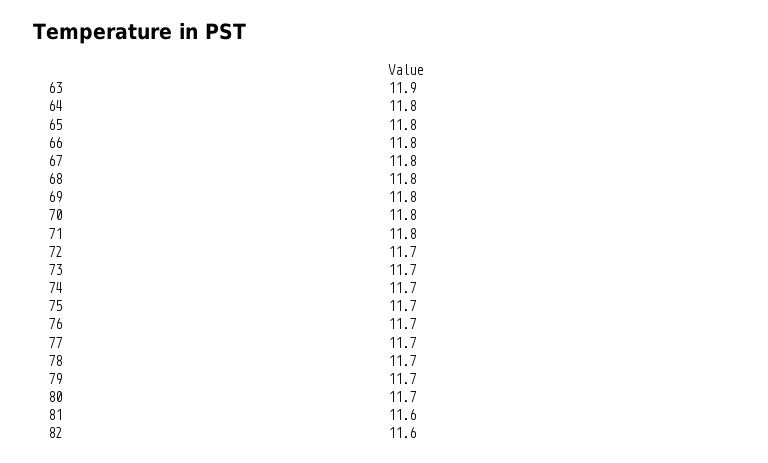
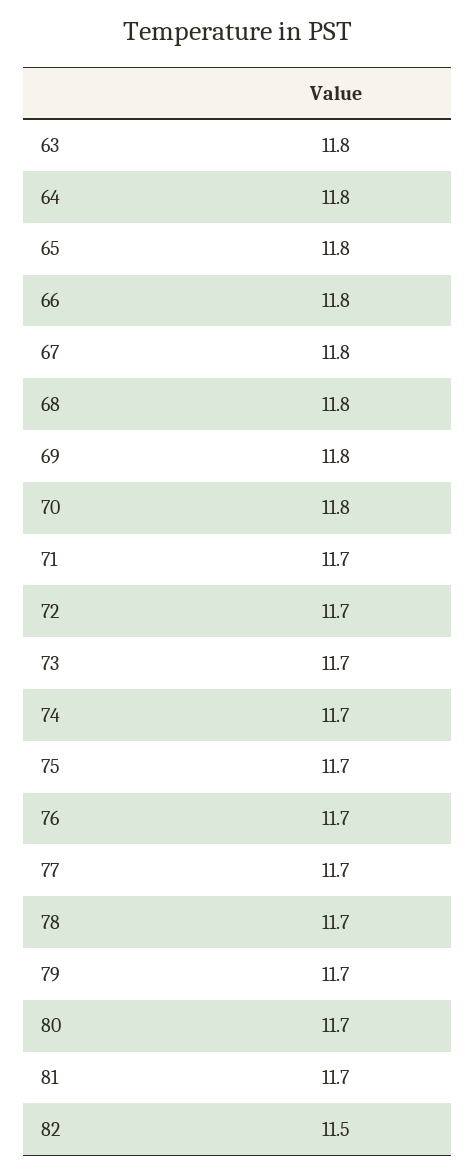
  {
-   "63": 11.9,
+   "63": 11.8,
    "64": 11.8,
    "65": 11.8,
    "66": 11.8,
    "67": 11.8,
    "68": 11.8,
    "69": 11.8,
    "70": 11.8,
-   "71": 11.8,
+   "71": 11.7,
    "72": 11.7,
    "73": 11.7,
    "74": 11.7,
    "75": 11.7,
    "76": 11.7,
    "77": 11.7,
    "78": 11.7,
    "79": 11.7,
    "80": 11.7,
-   "81": 11.6,
+   "81": 11.7,
-   "82": 11.6
+   "82": 11.5
  }

